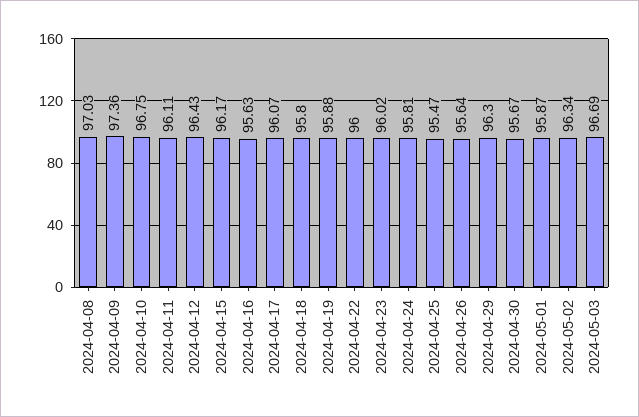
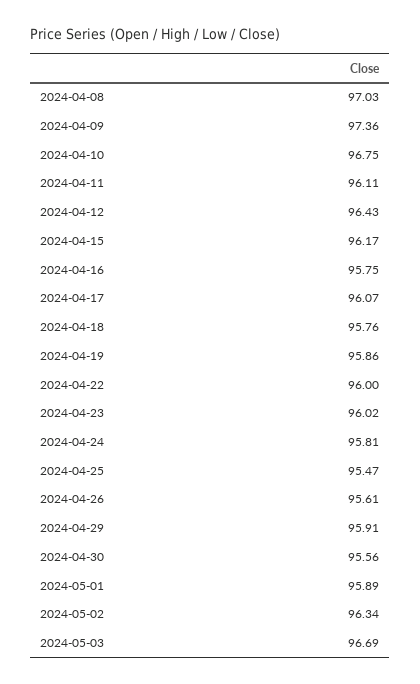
  {
    "2024-04-08": 97.03,
    "2024-04-09": 97.36,
    "2024-04-10": 96.75,
    "2024-04-11": 96.11,
    "2024-04-12": 96.43,
    "2024-04-15": 96.17,
-   "2024-04-16": 95.63,
+   "2024-04-16": 95.75,
    "2024-04-17": 96.07,
-   "2024-04-18": 95.8,
+   "2024-04-18": 95.76,
-   "2024-04-19": 95.88,
+   "2024-04-19": 95.86,
    "2024-04-22": 96,
    "2024-04-23": 96.02,
    "2024-04-24": 95.81,
    "2024-04-25": 95.47,
-   "2024-04-26": 95.64,
+   "2024-04-26": 95.61,
-   "2024-04-29": 96.3,
+   "2024-04-29": 95.91,
-   "2024-04-30": 95.67,
+   "2024-04-30": 95.56,
-   "2024-05-01": 95.87,
+   "2024-05-01": 95.89,
    "2024-05-02": 96.34,
    "2024-05-03": 96.69
  }

